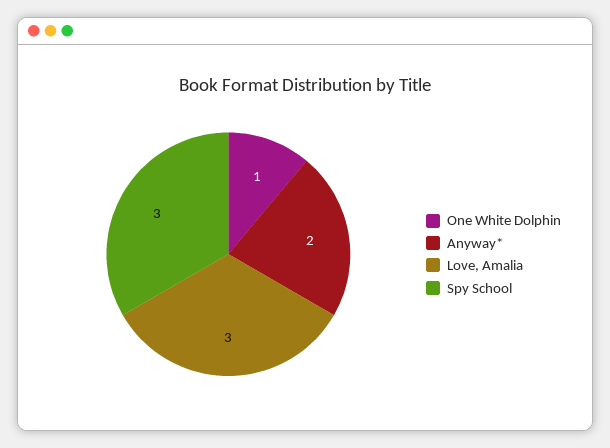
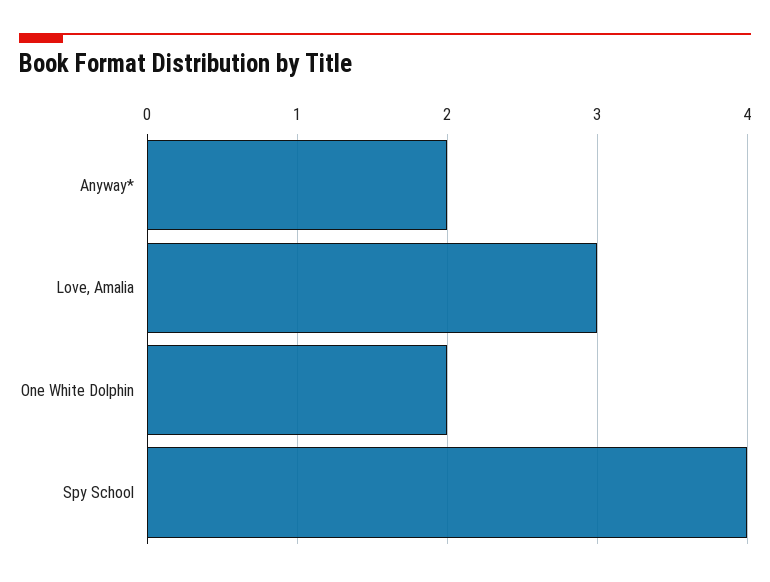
  {
-   "One White Dolphin": 1,
+   "One White Dolphin": 2,
    "Anyway*": 2,
    "Love, Amalia": 3,
-   "Spy School": 3
+   "Spy School": 4
  }

